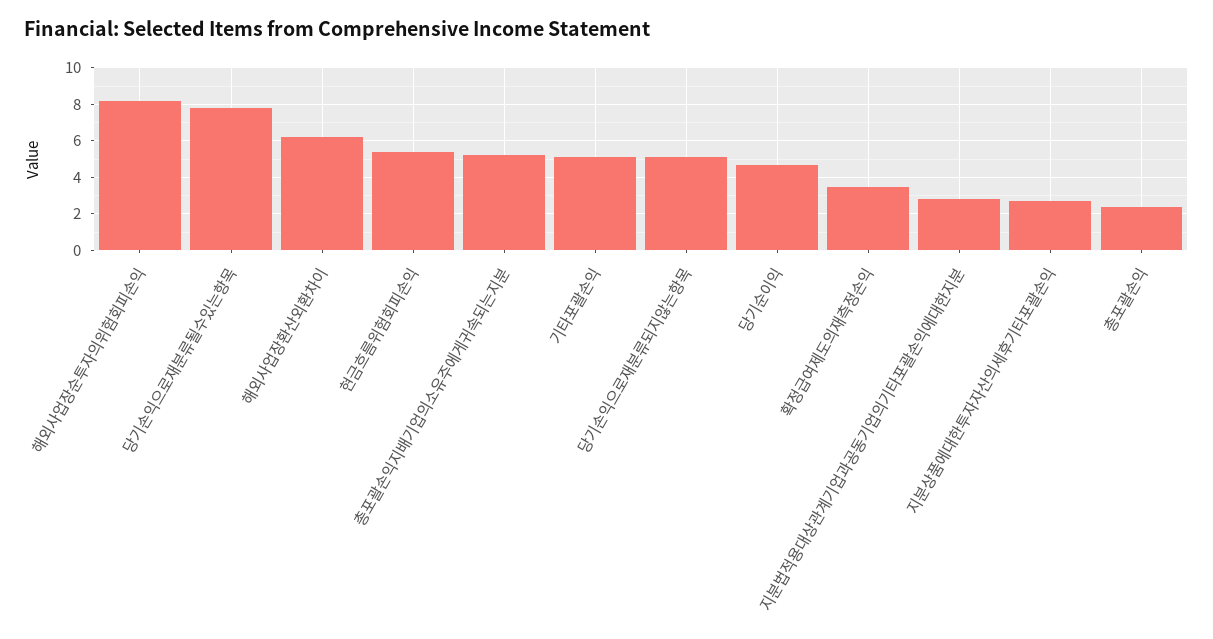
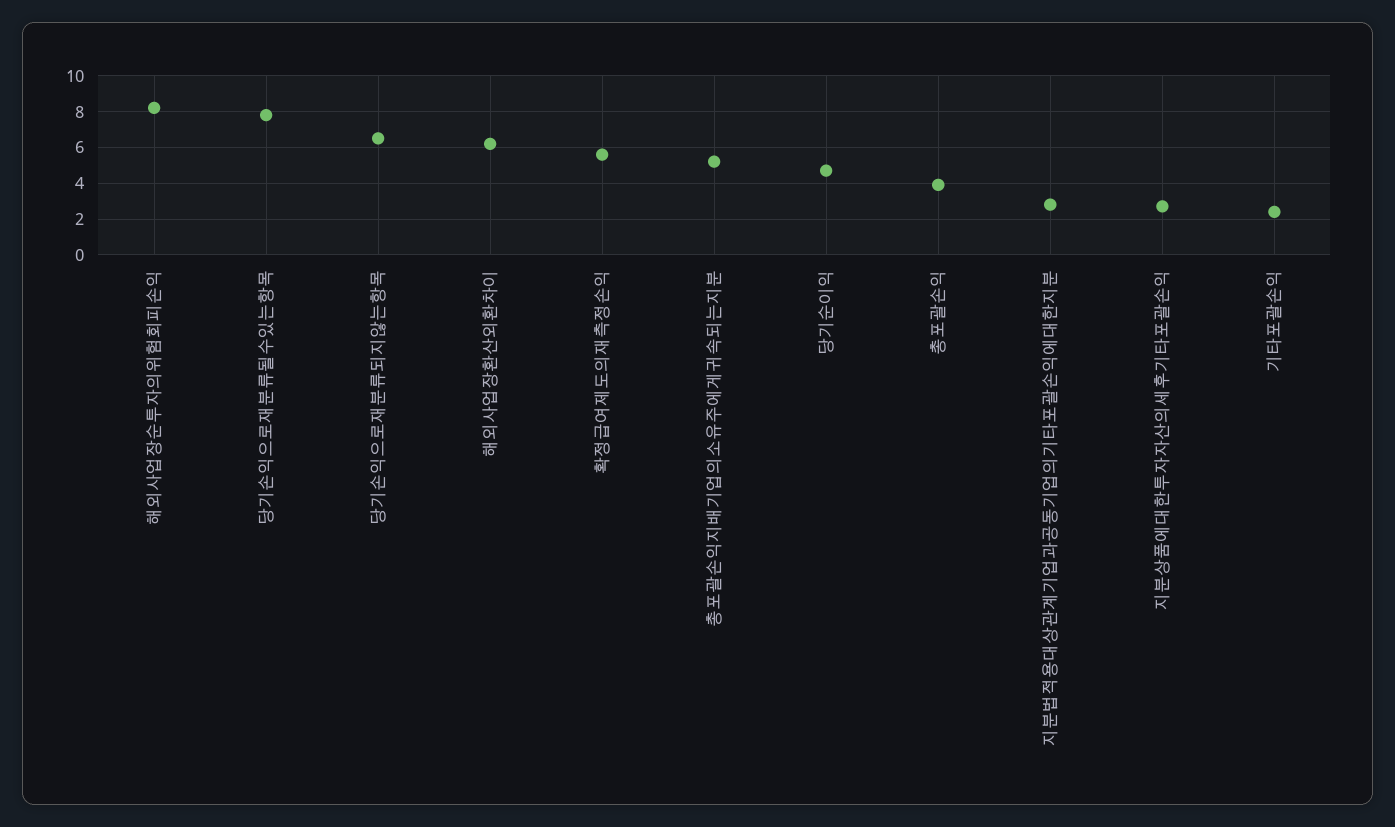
  {
    "해외사업장순투자의위험회피손익": 8,
    "당기손익으로재분류될수있는항목": 8,
    "해외사업장환산외환차이": 6,
-   "현금흐름위험회피손익": 5.5,
    "총포괄손익지배기업의소유주에게귀속되는지분": 5,
-   "기타포괄손익": 5,
+   "기타포괄손익": 2.5,
-   "당기손익으로재분류되지않는항목": 5,
+   "당기손익으로재분류되지않는항목": 6.5,
    "당기순이익": 4.5,
-   "확정급여제도의재측정손익": 3.5,
+   "확정급여제도의재측정손익": 5.5,
    "지분법적용대상관계기업과공동기업의기타포괄손익에대한지분": 3,
    "지분상품에대한투자자산의세후기타포괄손익": 2.5,
-   "총포괄손익": 2.5
+   "총포괄손익": 4
  }

